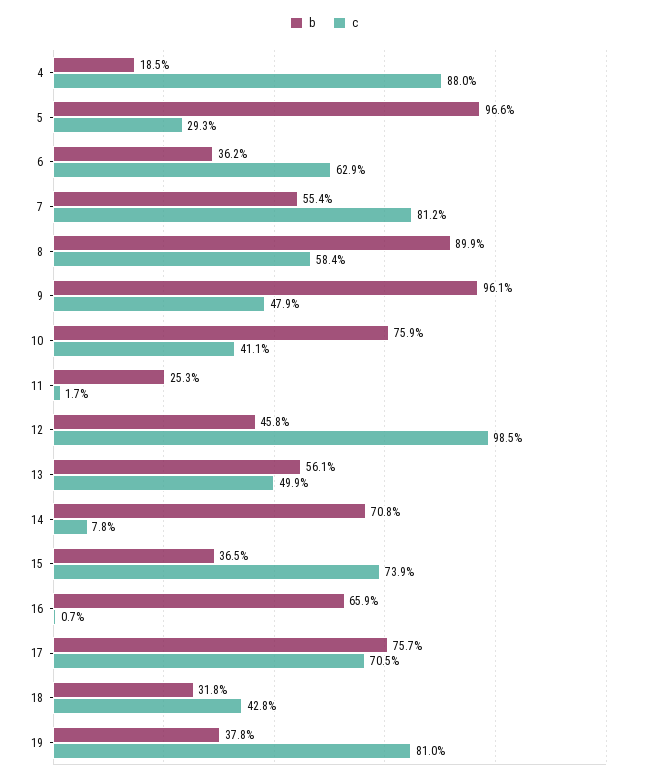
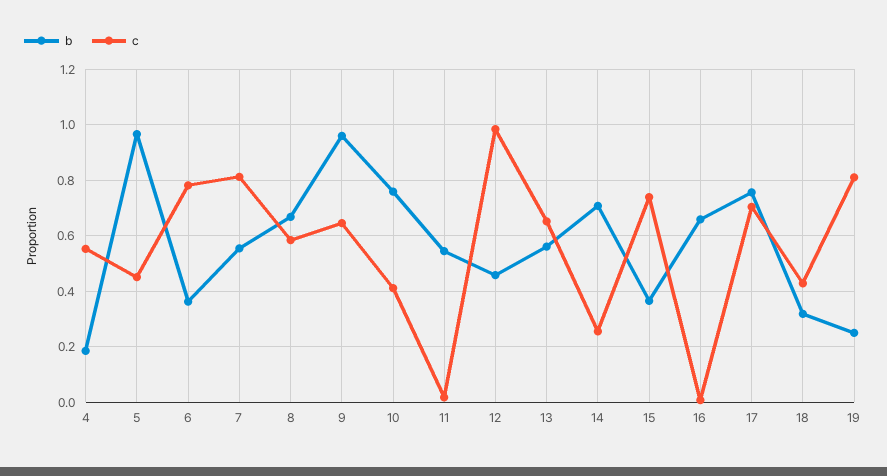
  {
    "b": {
      "4": 0.185,
      "5": 0.966,
      "6": 0.362,
      "7": 0.554,
-     "8": 0.899,
+     "8": 0.675,
      "9": 0.961,
      "10": 0.759,
-     "11": 0.253,
+     "11": 0.55,
      "12": 0.458,
      "13": 0.561,
      "14": 0.708,
      "15": 0.365,
      "16": 0.659,
      "17": 0.757,
      "18": 0.318,
-     "19": 0.378
+     "19": 0.25
    },
    "c": {
-     "4": 0.88,
+     "4": 0.55,
-     "5": 0.293,
+     "5": 0.45,
-     "6": 0.629,
+     "6": 0.775,
      "7": 0.812,
      "8": 0.584,
-     "9": 0.479,
+     "9": 0.65,
      "10": 0.411,
      "11": 0.017,
      "12": 0.985,
-     "13": 0.499,
+     "13": 0.65,
-     "14": 0.078,
+     "14": 0.25,
      "15": 0.739,
      "16": 0.007,
      "17": 0.705,
      "18": 0.428,
      "19": 0.81
    }
  }

